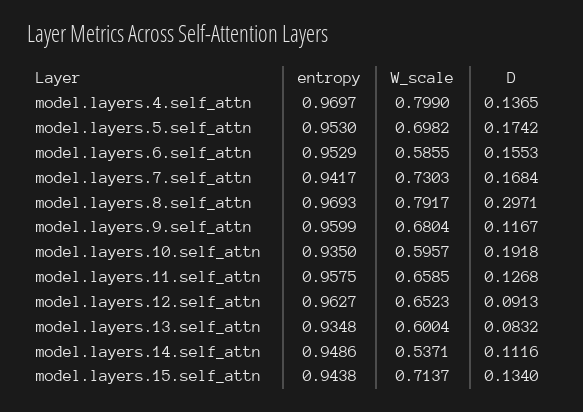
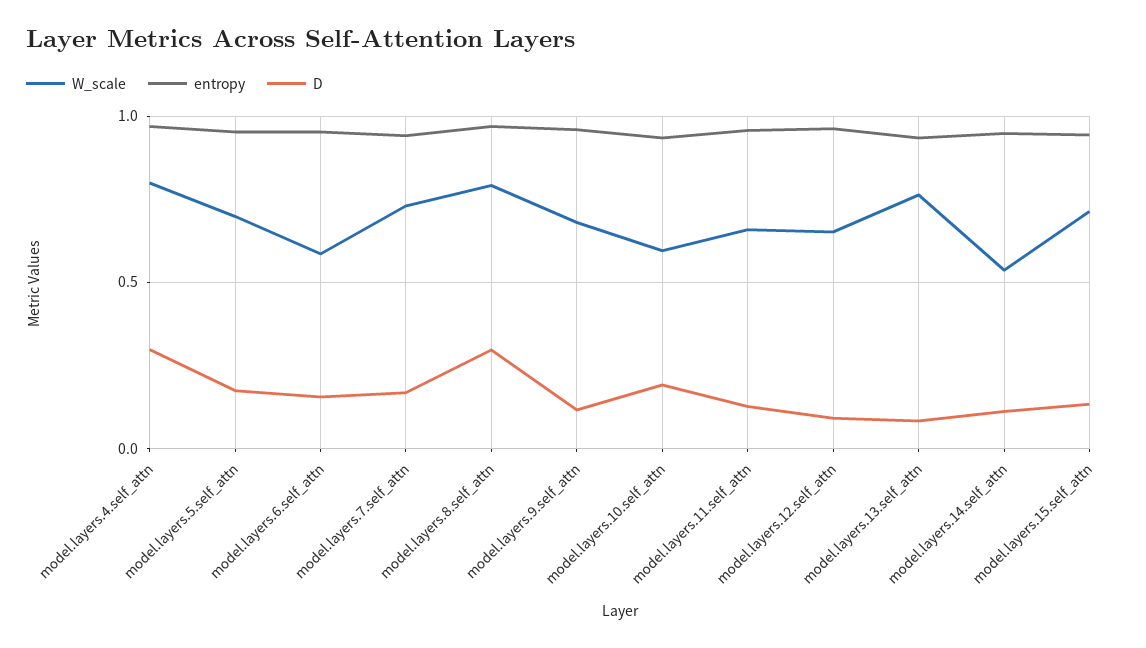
  {
    "entropy": {
      "model.layers.4.self_attn": 0.9697,
      "model.layers.5.self_attn": 0.953,
      "model.layers.6.self_attn": 0.9529,
      "model.layers.7.self_attn": 0.9417,
      "model.layers.8.self_attn": 0.9693,
      "model.layers.9.self_attn": 0.9599,
      "model.layers.10.self_attn": 0.935,
      "model.layers.11.self_attn": 0.9575,
      "model.layers.12.self_attn": 0.9627,
      "model.layers.13.self_attn": 0.9348,
      "model.layers.14.self_attn": 0.9486,
      "model.layers.15.self_attn": 0.9438
    },
    "W_scale": {
      "model.layers.4.self_attn": 0.799,
      "model.layers.5.self_attn": 0.6982,
      "model.layers.6.self_attn": 0.5855,
      "model.layers.7.self_attn": 0.7303,
      "model.layers.8.self_attn": 0.7917,
      "model.layers.9.self_attn": 0.6804,
      "model.layers.10.self_attn": 0.5957,
      "model.layers.11.self_attn": 0.6585,
      "model.layers.12.self_attn": 0.6523,
-     "model.layers.13.self_attn": 0.6004,
+     "model.layers.13.self_attn": 0.75,
      "model.layers.14.self_attn": 0.5371,
      "model.layers.15.self_attn": 0.7137
    },
    "D": {
-     "model.layers.4.self_attn": 0.1365,
+     "model.layers.4.self_attn": 0.3,
      "model.layers.5.self_attn": 0.1742,
      "model.layers.6.self_attn": 0.1553,
      "model.layers.7.self_attn": 0.1684,
      "model.layers.8.self_attn": 0.2971,
      "model.layers.9.self_attn": 0.1167,
      "model.layers.10.self_attn": 0.1918,
      "model.layers.11.self_attn": 0.1268,
      "model.layers.12.self_attn": 0.0913,
      "model.layers.13.self_attn": 0.0832,
      "model.layers.14.self_attn": 0.1116,
      "model.layers.15.self_attn": 0.134
    }
  }

